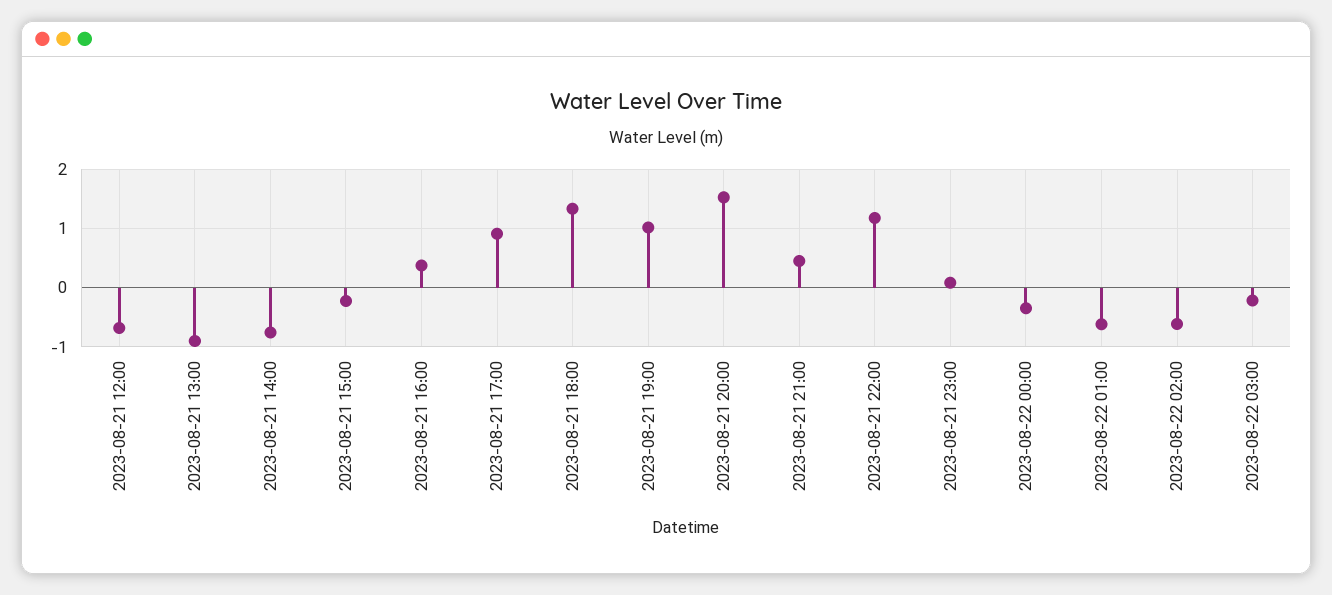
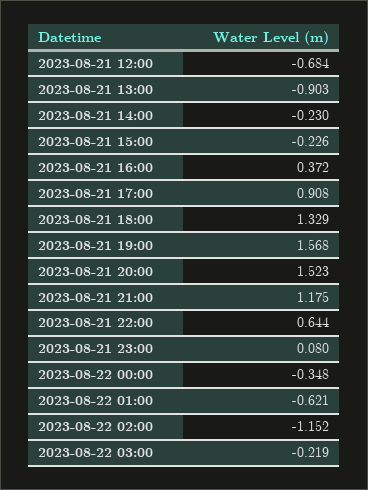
  {
    "2023-08-21 12:00": -0.684,
    "2023-08-21 13:00": -0.903,
-   "2023-08-21 14:00": -0.8,
+   "2023-08-21 14:00": -0.23,
    "2023-08-21 15:00": -0.226,
    "2023-08-21 16:00": 0.372,
    "2023-08-21 17:00": 0.908,
    "2023-08-21 18:00": 1.329,
-   "2023-08-21 19:00": 1,
+   "2023-08-21 19:00": 1.568,
    "2023-08-21 20:00": 1.523,
-   "2023-08-21 21:00": 0.4,
+   "2023-08-21 21:00": 1.175,
-   "2023-08-21 22:00": 1.2,
+   "2023-08-21 22:00": 0.644,
    "2023-08-21 23:00": 0.08,
    "2023-08-22 00:00": -0.348,
    "2023-08-22 01:00": -0.621,
-   "2023-08-22 02:00": -0.6,
+   "2023-08-22 02:00": -1.152,
    "2023-08-22 03:00": -0.219
  }

